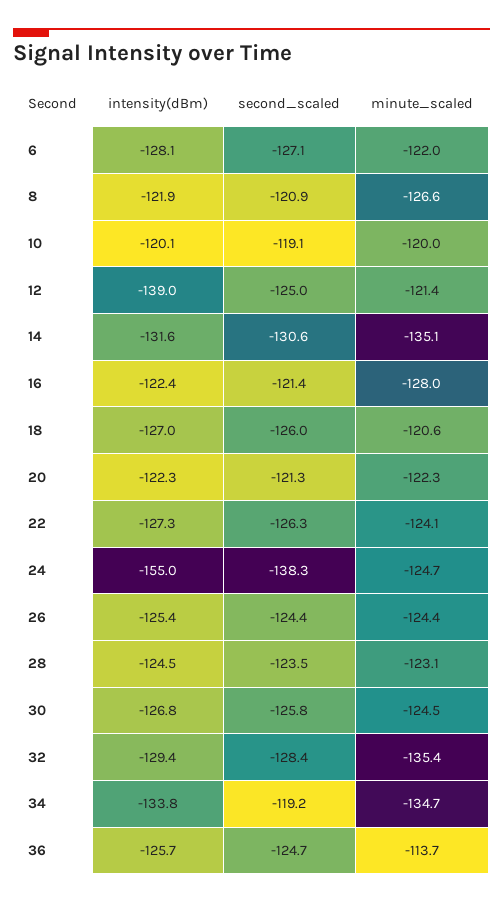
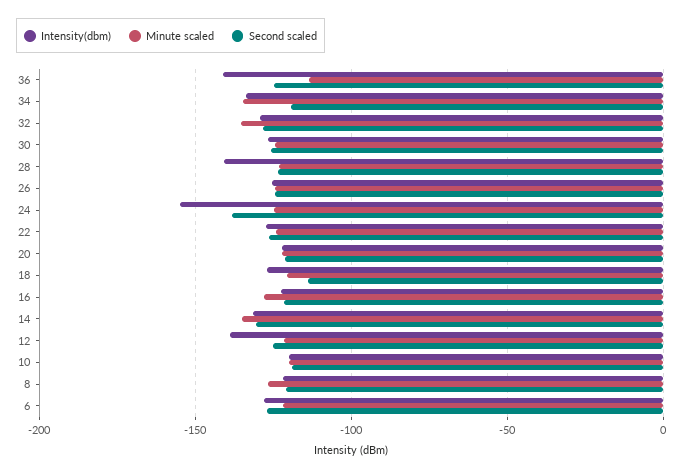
  {
    "intensity(dBm)": {
      "6": -128.1,
      "8": -121.9,
      "10": -120.1,
      "12": -139,
      "14": -131.6,
      "16": -122.4,
      "18": -127,
      "20": -122.3,
      "22": -127.3,
      "24": -155,
      "26": -125.4,
-     "28": -124.5,
+     "28": -140,
      "30": -126.8,
      "32": -129.4,
      "34": -133.8,
-     "36": -125.7
+     "36": -140
    },
    "second_scaled": {
      "6": -127.1,
      "8": -120.9,
      "10": -119.1,
      "12": -125,
      "14": -130.6,
      "16": -121.4,
-     "18": -126,
+     "18": -115,
      "20": -121.3,
      "22": -126.3,
      "24": -138.3,
      "26": -124.4,
      "28": -123.5,
      "30": -125.8,
      "32": -128.4,
      "34": -119.2,
      "36": -124.7
    },
    "minute_scaled": {
      "6": -122,
      "8": -126.6,
      "10": -120,
      "12": -121.4,
      "14": -135.1,
      "16": -128,
      "18": -120.6,
      "20": -122.3,
      "22": -124.1,
      "24": -124.7,
      "26": -124.4,
      "28": -123.1,
      "30": -124.5,
      "32": -135.4,
      "34": -134.7,
      "36": -113.7
    }
  }

